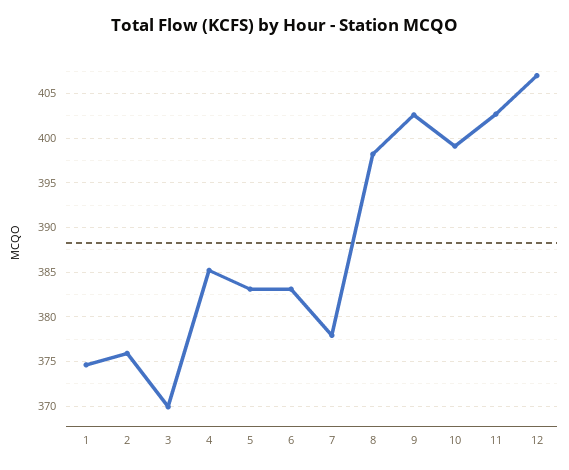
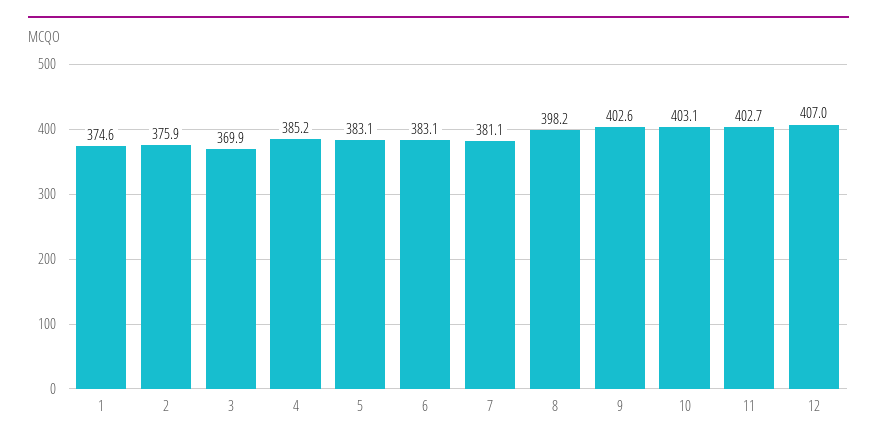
  {
    "1": 374.6,
    "2": 375.9,
    "3": 369.9,
    "4": 385.2,
    "5": 383.1,
    "6": 383.1,
-   "7": 378,
+   "7": 381.1,
    "8": 398.2,
    "9": 402.6,
-   "10": 399,
+   "10": 403.1,
    "11": 402.7,
    "12": 407
  }

